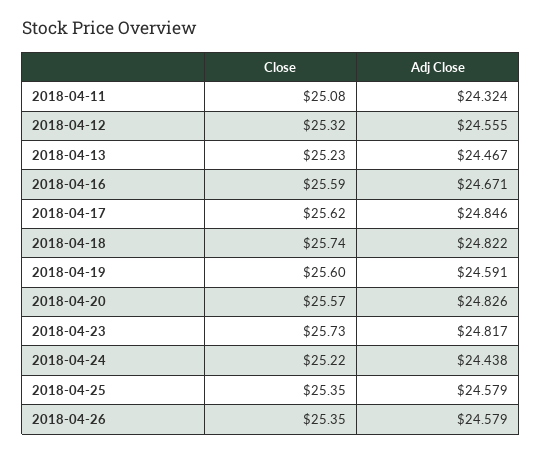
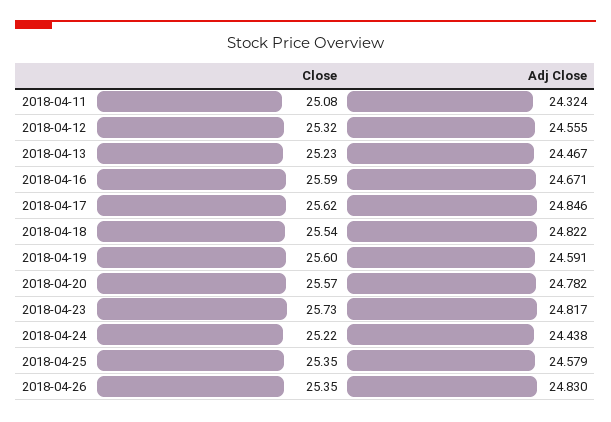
  {
    "Close": {
      "2018-04-11": 25.08,
      "2018-04-12": 25.32,
      "2018-04-13": 25.23,
      "2018-04-16": 25.59,
      "2018-04-17": 25.62,
-     "2018-04-18": 25.74,
+     "2018-04-18": 25.54,
      "2018-04-19": 25.6,
      "2018-04-20": 25.57,
      "2018-04-23": 25.73,
      "2018-04-24": 25.22,
      "2018-04-25": 25.35,
      "2018-04-26": 25.35
    },
    "Adj Close": {
      "2018-04-11": 24.324,
      "2018-04-12": 24.555,
      "2018-04-13": 24.467,
      "2018-04-16": 24.671,
      "2018-04-17": 24.846,
      "2018-04-18": 24.822,
      "2018-04-19": 24.591,
-     "2018-04-20": 24.826,
+     "2018-04-20": 24.782,
      "2018-04-23": 24.817,
      "2018-04-24": 24.438,
      "2018-04-25": 24.579,
-     "2018-04-26": 24.579
+     "2018-04-26": 24.83
    }
  }

